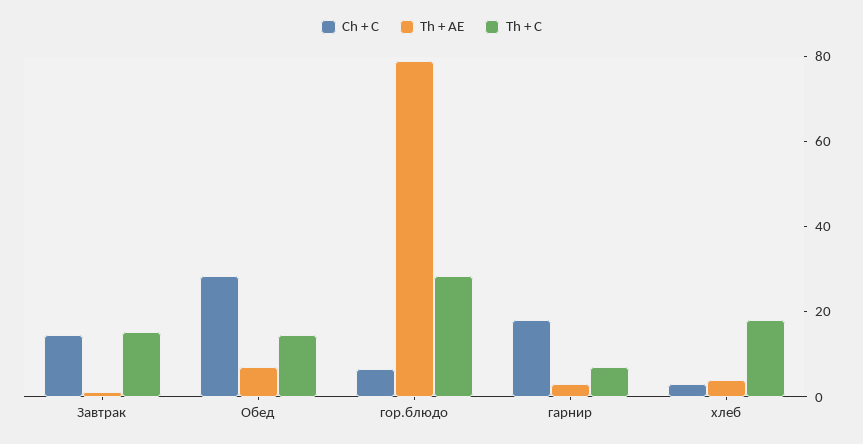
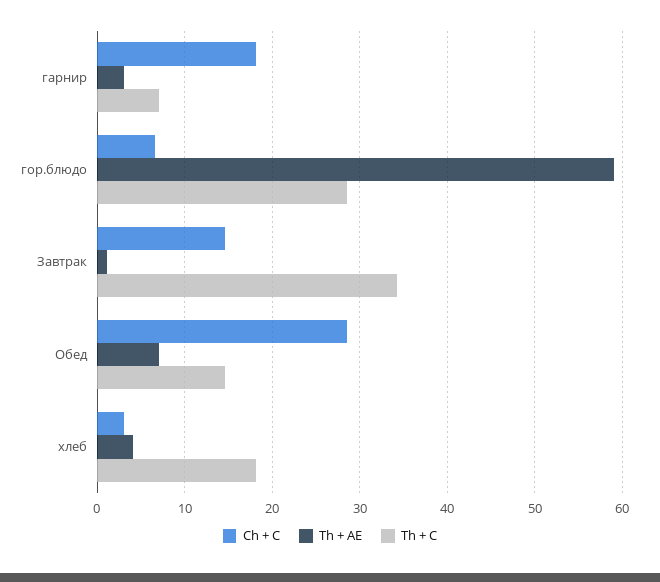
  {
    "Ch + C": {
      "Завтрак": 15,
      "Обед": 28,
      "гор.блюдо": 7,
      "гарнир": 18,
      "хлеб": 3
    },
    "Th + AE": {
      "Завтрак": 1,
      "Обед": 7,
-     "гор.блюдо": 80,
+     "гор.блюдо": 59,
      "гарнир": 3,
      "хлеб": 4
    },
    "Th + C": {
-     "Завтрак": 15,
+     "Завтрак": 34,
      "Обед": 15,
      "гор.блюдо": 28,
      "гарнир": 7,
      "хлеб": 18
    }
  }

